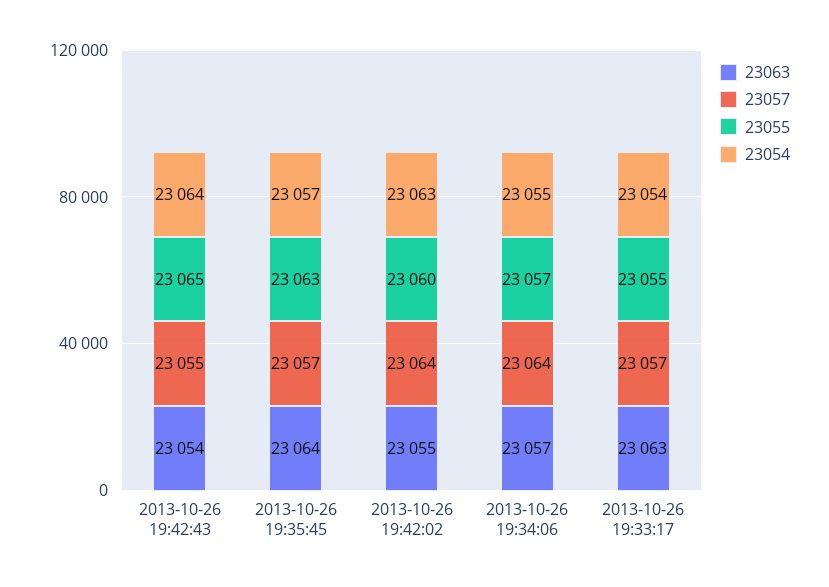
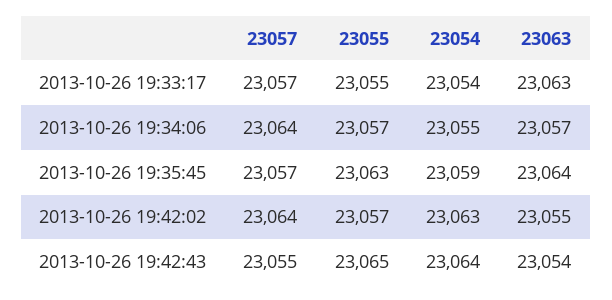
  {
    "23063": {
      "2013-10-26 19:42:43": 23054,
      "2013-10-26 19:35:45": 23064,
      "2013-10-26 19:42:02": 23055,
      "2013-10-26 19:34:06": 23057,
      "2013-10-26 19:33:17": 23063
    },
    "23057": {
      "2013-10-26 19:42:43": 23055,
      "2013-10-26 19:35:45": 23057,
      "2013-10-26 19:42:02": 23064,
      "2013-10-26 19:34:06": 23064,
      "2013-10-26 19:33:17": 23057
    },
    "23055": {
      "2013-10-26 19:42:43": 23065,
      "2013-10-26 19:35:45": 23063,
-     "2013-10-26 19:42:02": 23060,
+     "2013-10-26 19:42:02": 23057,
      "2013-10-26 19:34:06": 23057,
      "2013-10-26 19:33:17": 23055
    },
    "23054": {
      "2013-10-26 19:42:43": 23064,
-     "2013-10-26 19:35:45": 23057,
+     "2013-10-26 19:35:45": 23059,
      "2013-10-26 19:42:02": 23063,
      "2013-10-26 19:34:06": 23055,
      "2013-10-26 19:33:17": 23054
    }
  }

